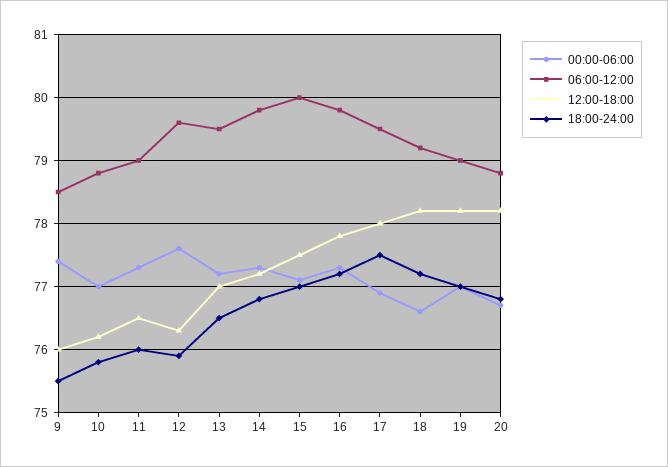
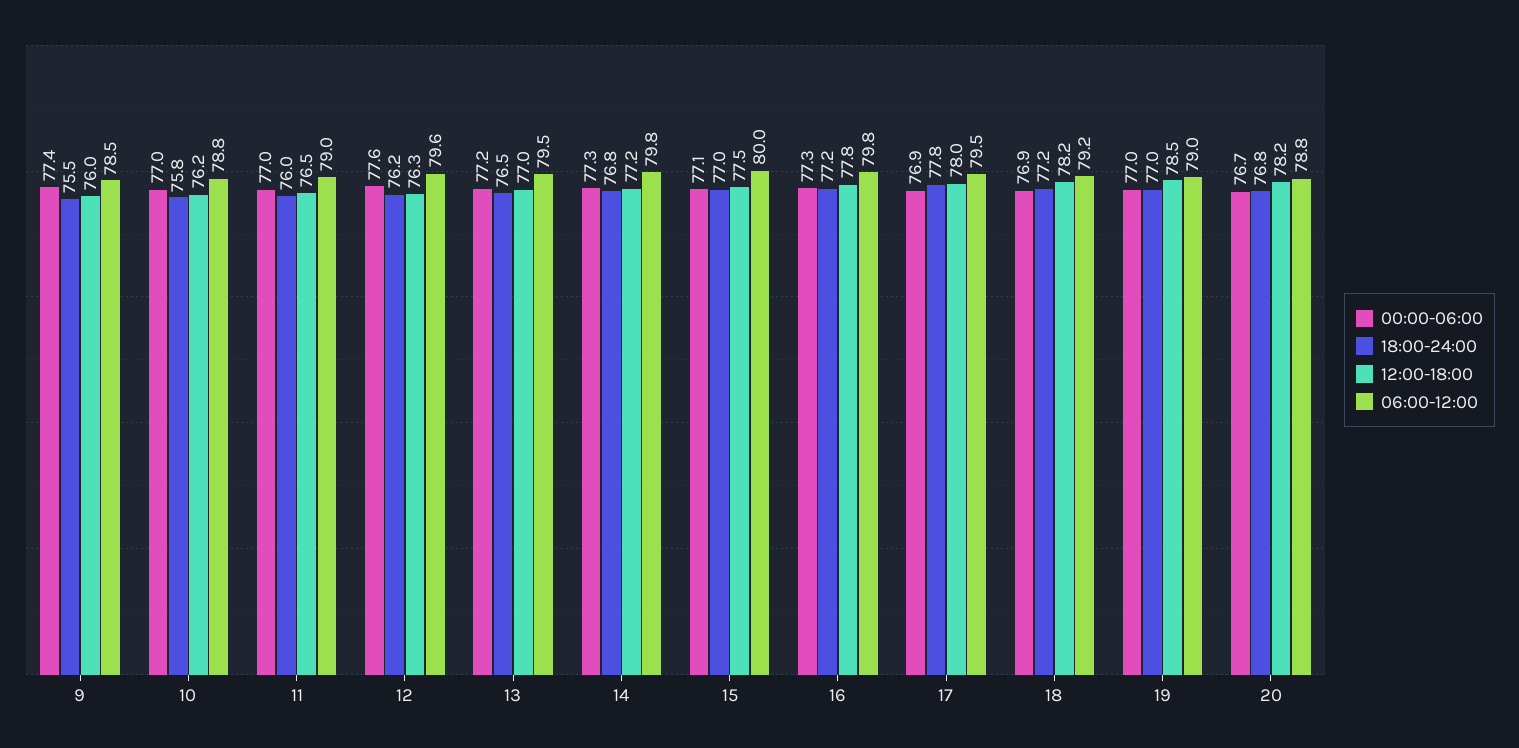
  {
    "00:00-06:00": {
      "9": 77.4,
      "10": 77,
-     "11": 77.3,
+     "11": 77,
      "12": 77.6,
      "13": 77.2,
      "14": 77.3,
      "15": 77.1,
      "16": 77.3,
      "17": 76.9,
-     "18": 76.6,
+     "18": 76.9,
      "19": 77,
      "20": 76.7
    },
    "06:00-12:00": {
      "9": 78.5,
      "10": 78.8,
      "11": 79,
      "12": 79.6,
      "13": 79.5,
      "14": 79.8,
      "15": 80,
      "16": 79.8,
      "17": 79.5,
      "18": 79.2,
      "19": 79,
      "20": 78.8
    },
    "12:00-18:00": {
      "9": 76,
      "10": 76.2,
      "11": 76.5,
      "12": 76.3,
      "13": 77,
      "14": 77.2,
      "15": 77.5,
      "16": 77.8,
      "17": 78,
      "18": 78.2,
-     "19": 78.2,
+     "19": 78.5,
      "20": 78.2
    },
    "18:00-24:00": {
      "9": 75.5,
      "10": 75.8,
      "11": 76,
-     "12": 75.9,
+     "12": 76.2,
      "13": 76.5,
      "14": 76.8,
      "15": 77,
      "16": 77.2,
-     "17": 77.5,
+     "17": 77.8,
      "18": 77.2,
      "19": 77,
      "20": 76.8
    }
  }

